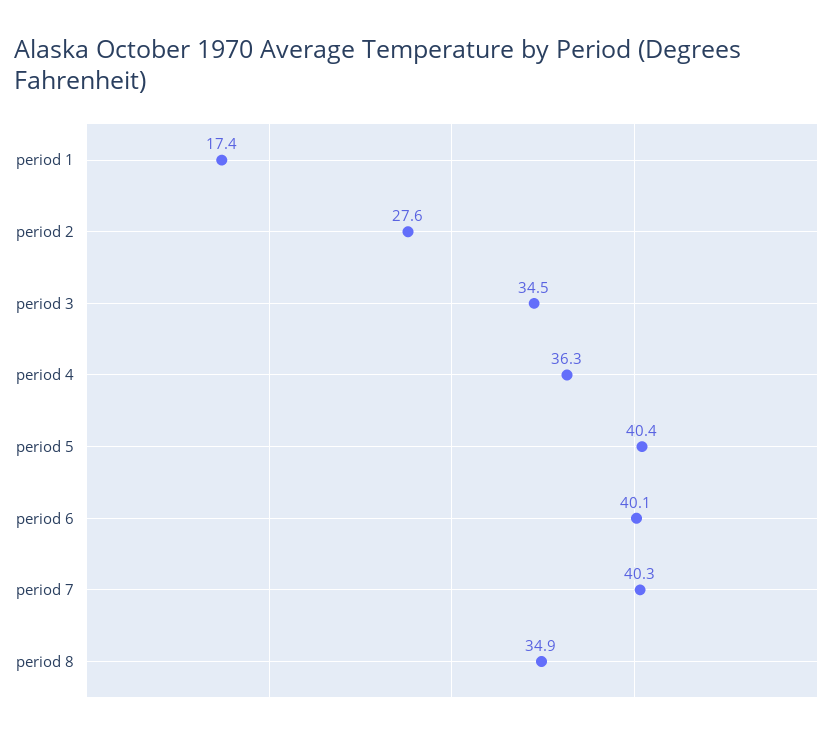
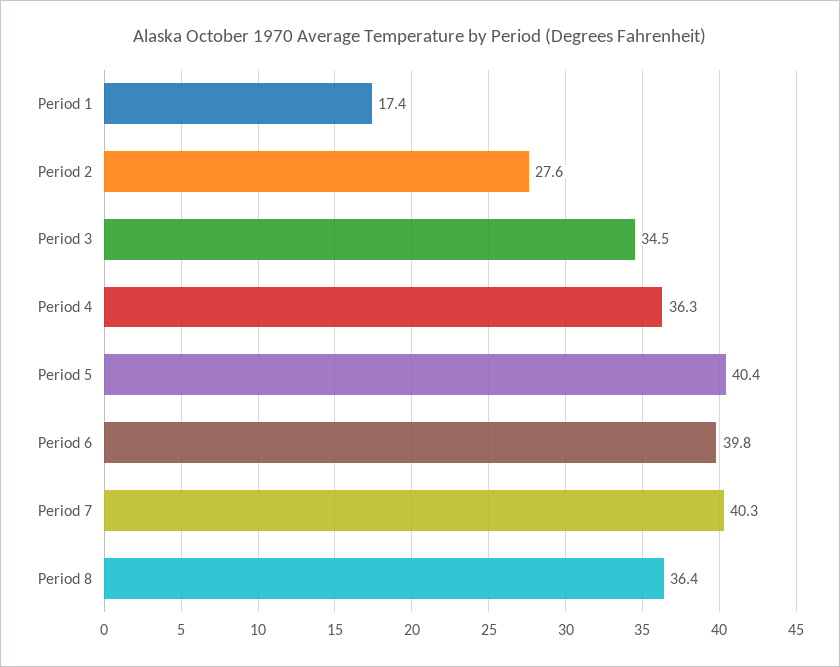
  {
    "period 1": 17.4,
    "period 2": 27.6,
    "period 3": 34.5,
    "period 4": 36.3,
    "period 5": 40.4,
-   "period 6": 40.1,
+   "period 6": 39.8,
    "period 7": 40.3,
-   "period 8": 34.9
+   "period 8": 36.4
  }

